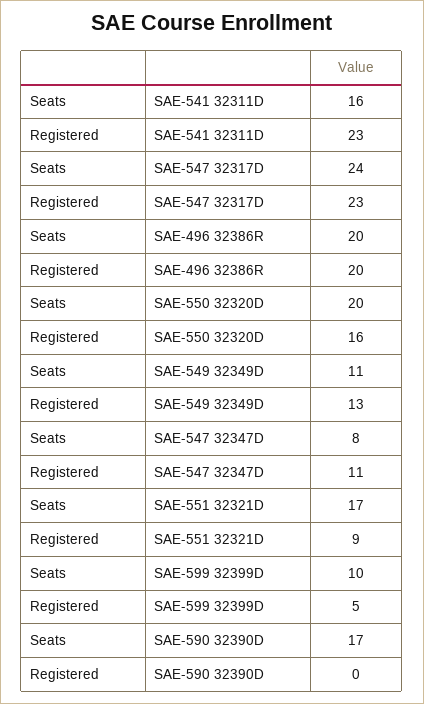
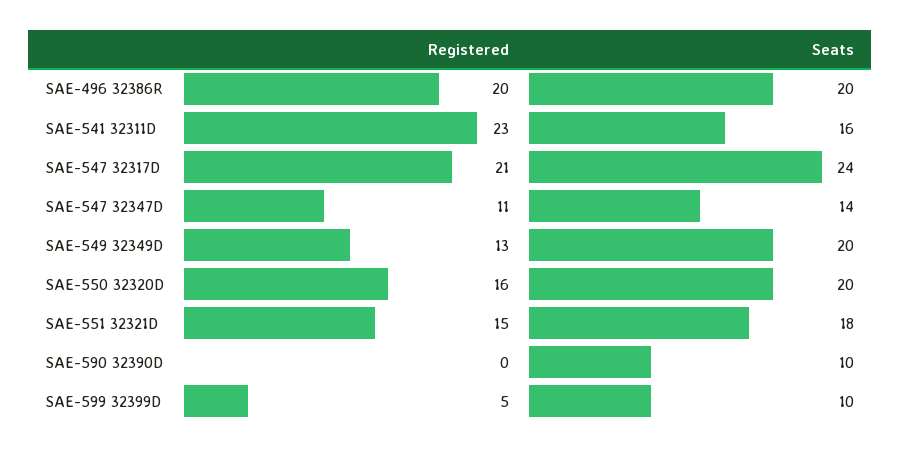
  {
    "Seats": {
      "SAE-541 32311D": 16,
      "SAE-547 32317D": 24,
      "SAE-496 32386R": 20,
      "SAE-550 32320D": 20,
-     "SAE-549 32349D": 11,
+     "SAE-549 32349D": 20,
-     "SAE-547 32347D": 8,
+     "SAE-547 32347D": 14,
-     "SAE-551 32321D": 17,
+     "SAE-551 32321D": 18,
      "SAE-599 32399D": 10,
-     "SAE-590 32390D": 17
+     "SAE-590 32390D": 10
    },
    "Registered": {
      "SAE-541 32311D": 23,
-     "SAE-547 32317D": 23,
+     "SAE-547 32317D": 21,
      "SAE-496 32386R": 20,
      "SAE-550 32320D": 16,
      "SAE-549 32349D": 13,
      "SAE-547 32347D": 11,
-     "SAE-551 32321D": 9,
+     "SAE-551 32321D": 15,
      "SAE-599 32399D": 5,
      "SAE-590 32390D": 0
    }
  }

